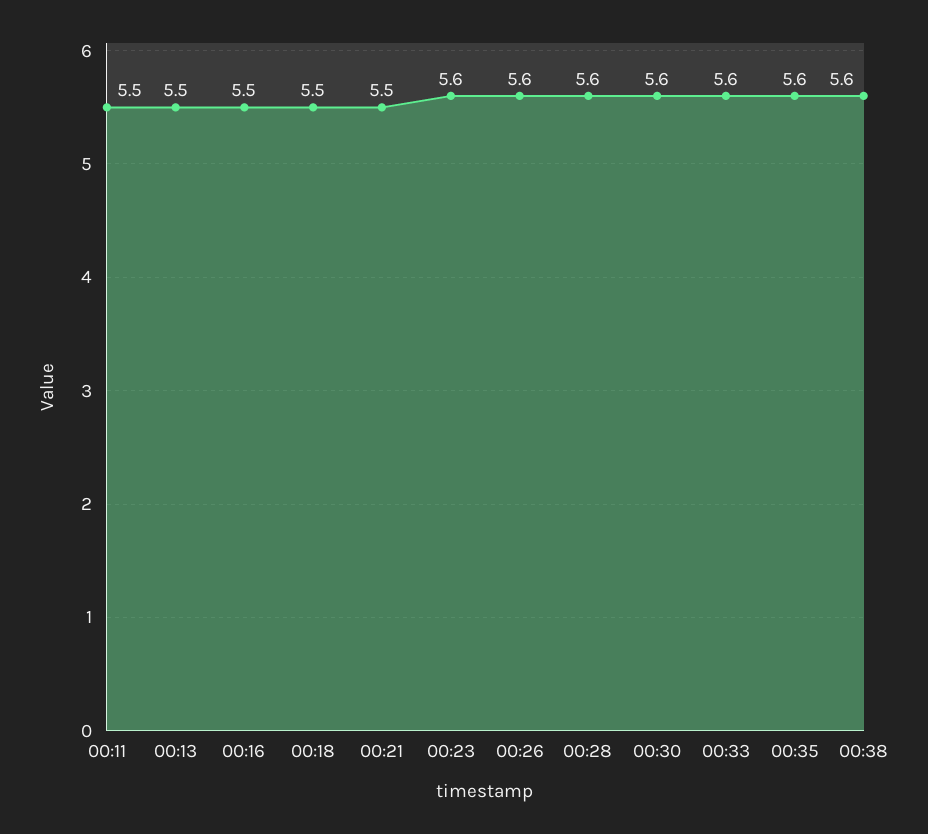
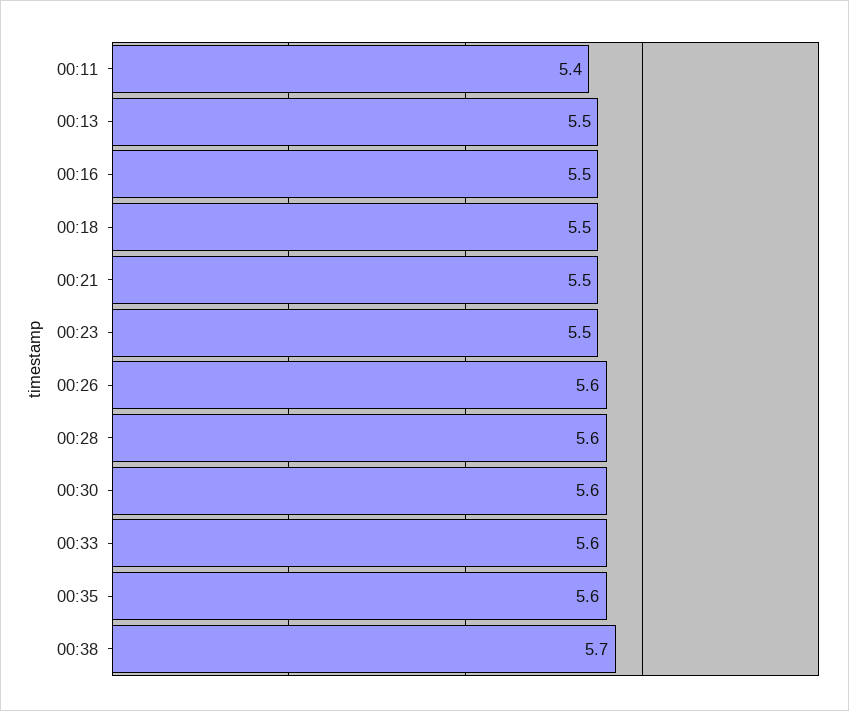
  {
-   "00:11": 5.5,
+   "00:11": 5.4,
    "00:13": 5.5,
    "00:16": 5.5,
    "00:18": 5.5,
    "00:21": 5.5,
-   "00:23": 5.6,
+   "00:23": 5.5,
    "00:26": 5.6,
    "00:28": 5.6,
    "00:30": 5.6,
    "00:33": 5.6,
    "00:35": 5.6,
-   "00:38": 5.6
+   "00:38": 5.7
  }

